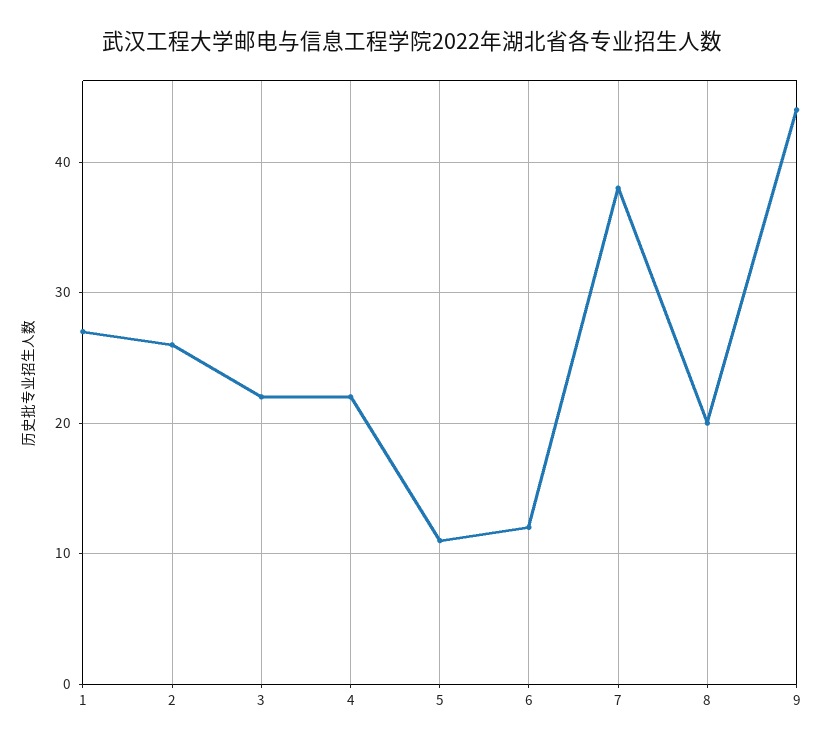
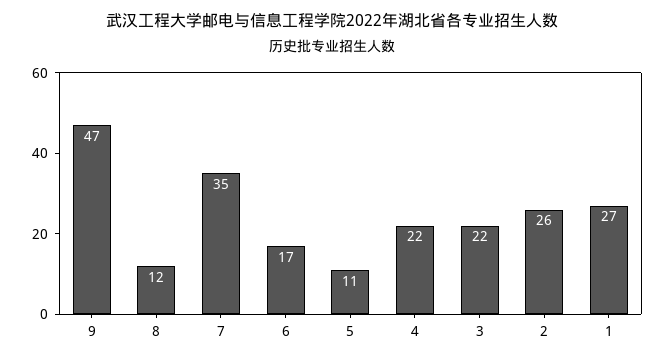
  {
    "1": 27,
    "2": 26,
    "3": 22,
    "4": 22,
    "5": 11,
-   "6": 12,
+   "6": 17,
-   "7": 38,
+   "7": 35,
-   "8": 20,
+   "8": 12,
-   "9": 44
+   "9": 47
  }

